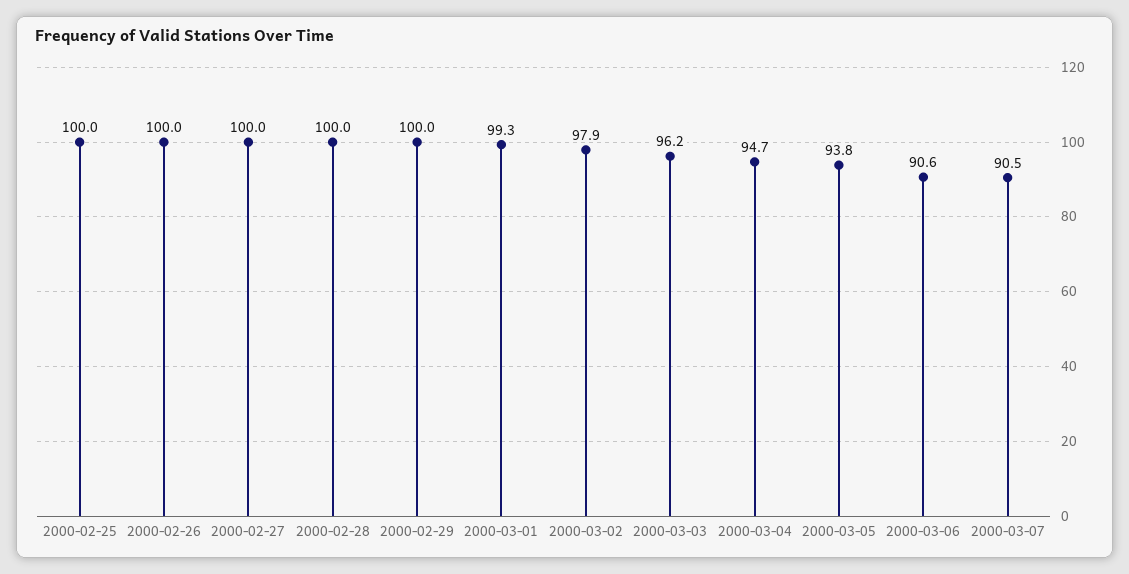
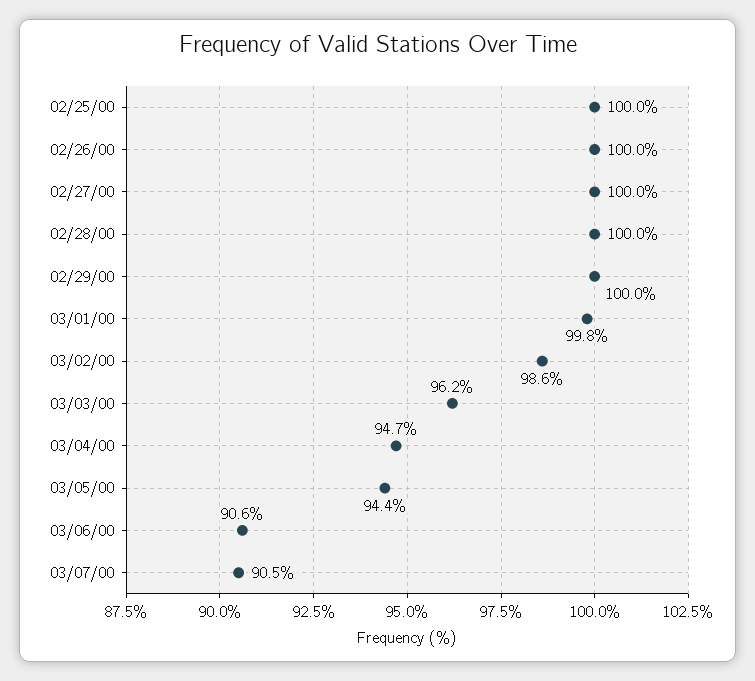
  {
    "2000-02-25": 100,
    "2000-02-26": 100,
    "2000-02-27": 100,
    "2000-02-28": 100,
    "2000-02-29": 100,
-   "2000-03-01": 99.3,
+   "2000-03-01": 99.8,
-   "2000-03-02": 97.9,
+   "2000-03-02": 98.6,
    "2000-03-03": 96.2,
    "2000-03-04": 94.7,
-   "2000-03-05": 93.8,
+   "2000-03-05": 94.4,
    "2000-03-06": 90.6,
    "2000-03-07": 90.5
  }

